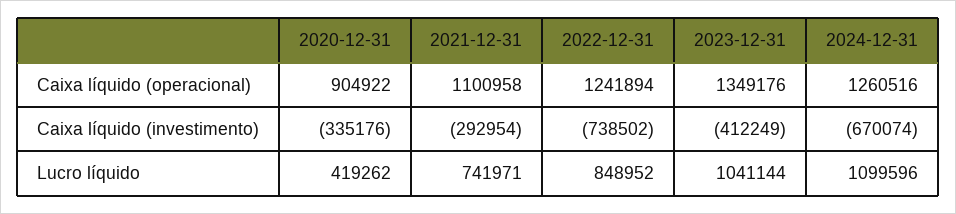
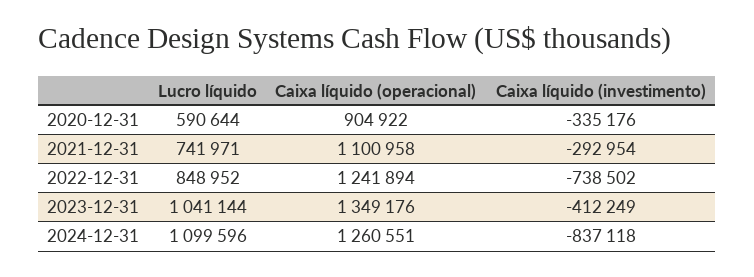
  {
    "2020-12-31": {
      "Caixa líquido (operacional)": 904922,
      "Caixa líquido (investimento)": -335176,
-     "Lucro líquido": 419262
+     "Lucro líquido": 590644
    },
    "2021-12-31": {
      "Caixa líquido (operacional)": 1100958,
      "Caixa líquido (investimento)": -292954,
      "Lucro líquido": 741971
    },
    "2022-12-31": {
      "Caixa líquido (operacional)": 1241894,
      "Caixa líquido (investimento)": -738502,
      "Lucro líquido": 848952
    },
    "2023-12-31": {
      "Caixa líquido (operacional)": 1349176,
      "Caixa líquido (investimento)": -412249,
      "Lucro líquido": 1041144
    },
    "2024-12-31": {
-     "Caixa líquido (operacional)": 1260516,
+     "Caixa líquido (operacional)": 1260551,
-     "Caixa líquido (investimento)": -670074,
+     "Caixa líquido (investimento)": -837118,
      "Lucro líquido": 1099596
    }
  }

